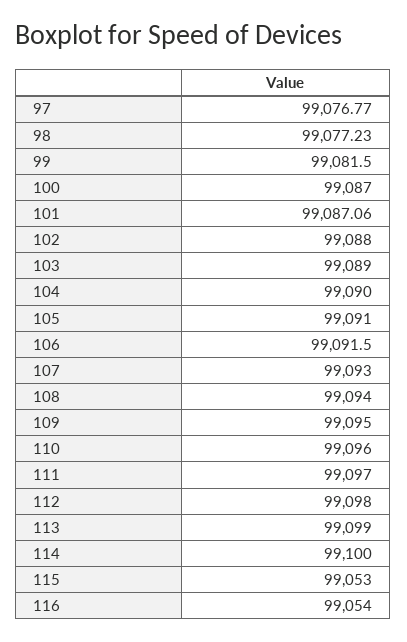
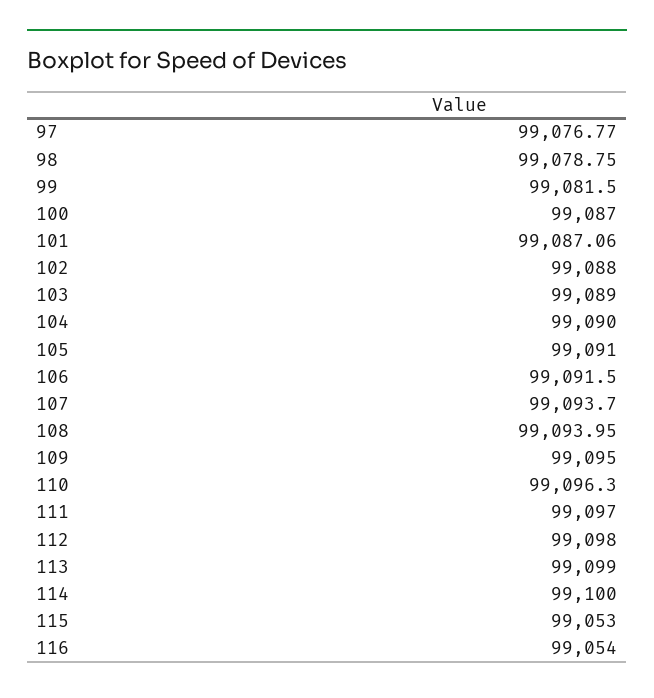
  {
    "97": 99076.77,
-   "98": 99077.23,
+   "98": 99078.75,
    "99": 99081.5,
    "100": 99087,
    "101": 99087.06,
    "102": 99088,
    "103": 99089,
    "104": 99090,
    "105": 99091,
    "106": 99091.5,
-   "107": 99093,
+   "107": 99093.7,
-   "108": 99094,
+   "108": 99093.95,
    "109": 99095,
-   "110": 99096,
+   "110": 99096.3,
    "111": 99097,
    "112": 99098,
    "113": 99099,
    "114": 99100,
    "115": 99053,
    "116": 99054
  }

